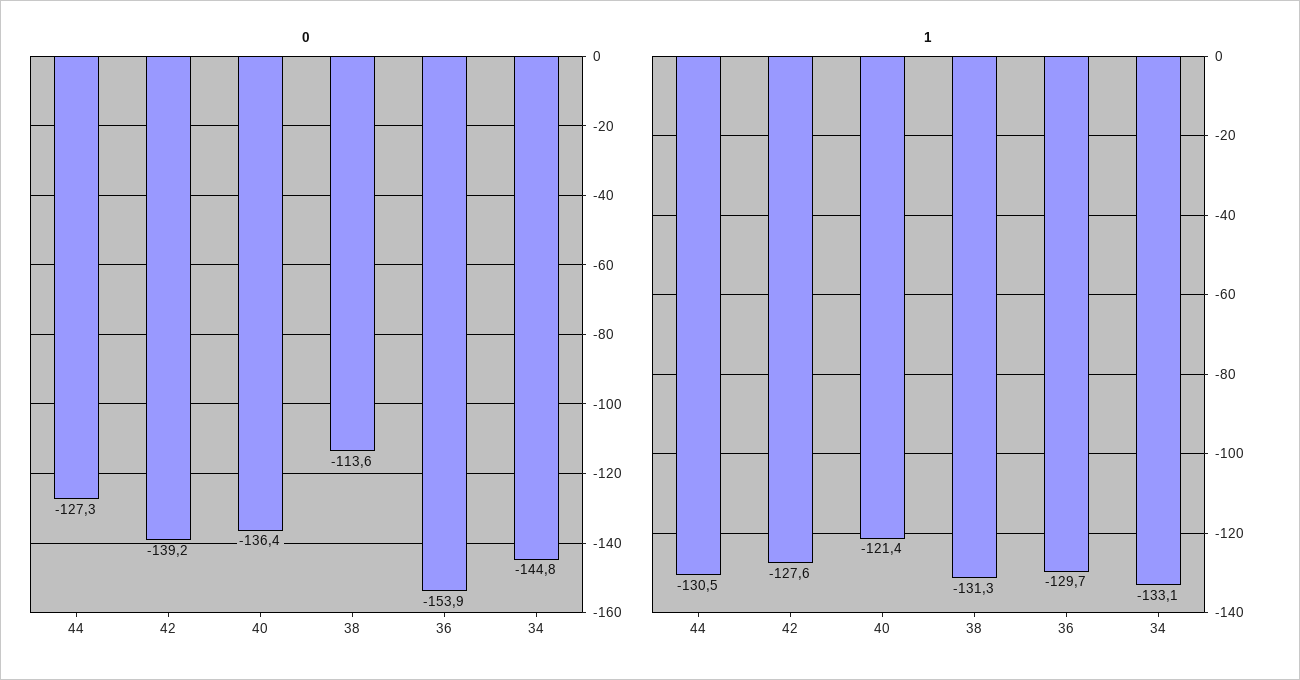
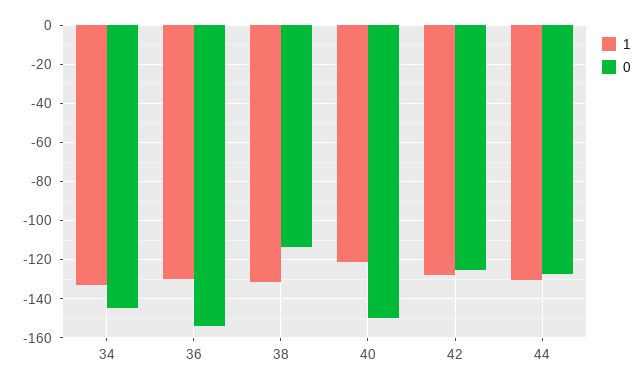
  {
    "0": {
      "44": -127.3,
-     "42": -139.2,
+     "42": -125,
-     "40": -136.4,
+     "40": -150,
      "38": -113.6,
      "36": -153.9,
      "34": -144.8
    },
    "1": {
      "44": -130.5,
      "42": -127.6,
      "40": -121.4,
      "38": -131.3,
      "36": -129.7,
      "34": -133.1
    }
  }

